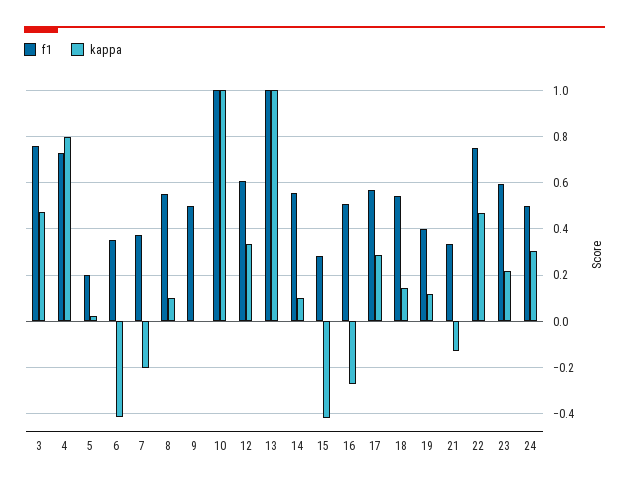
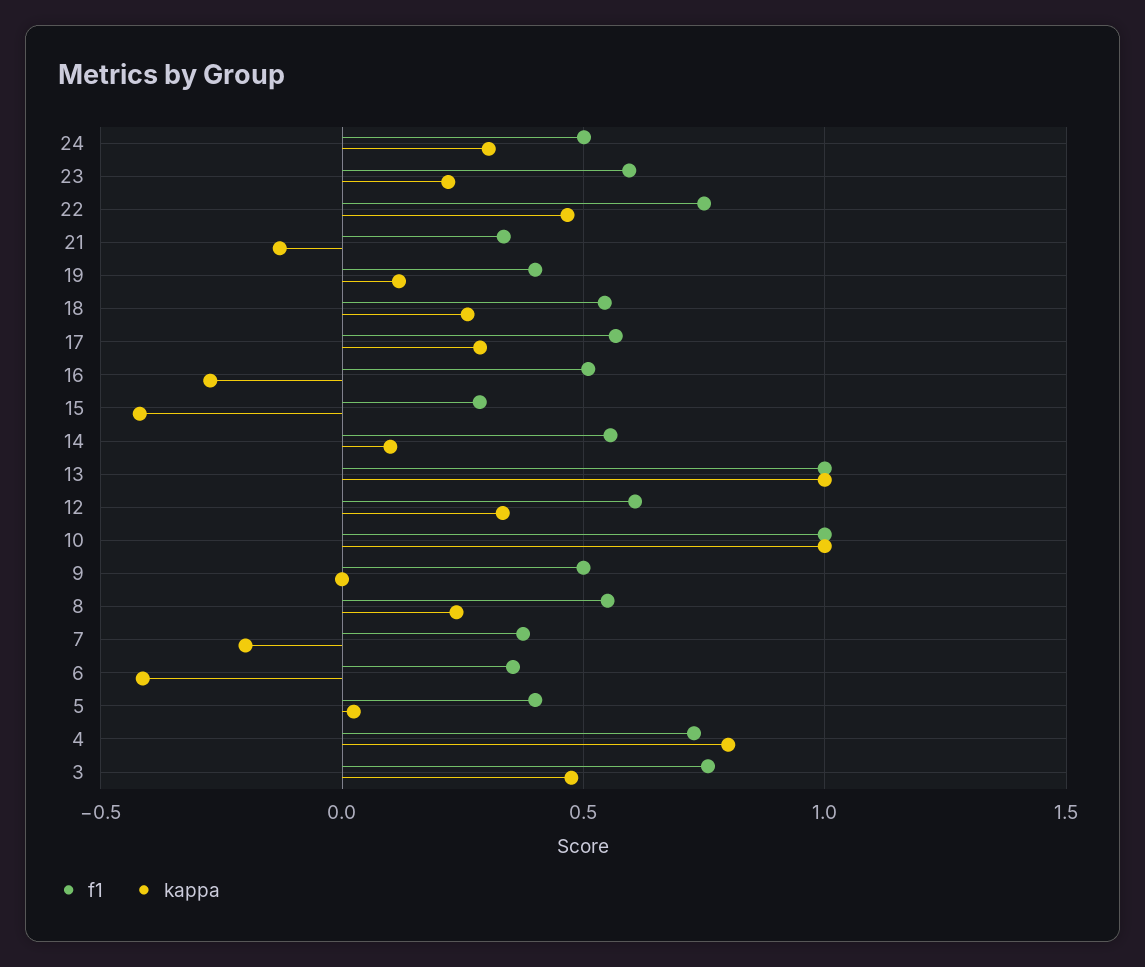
  {
    "f1": {
      "3": 0.75,
      "4": 0.75,
-     "5": 0.2,
+     "5": 0.4,
      "6": 0.35,
      "7": 0.4,
      "8": 0.55,
      "9": 0.5,
      "10": 1,
      "12": 0.6,
      "13": 1,
      "14": 0.55,
      "15": 0.3,
      "16": 0.5,
      "17": 0.55,
      "18": 0.55,
      "19": 0.4,
      "21": 0.35,
      "22": 0.75,
      "23": 0.6,
      "24": 0.5
    },
    "kappa": {
      "3": 0.5,
      "4": 0.8,
      "5": 0,
      "6": -0.4,
      "7": -0.2,
-     "8": 0.1,
+     "8": 0.25,
      "9": 0,
      "10": 1,
      "12": 0.35,
      "13": 1,
      "14": 0.1,
      "15": -0.4,
      "16": -0.25,
      "17": 0.3,
-     "18": 0.15,
+     "18": 0.25,
      "19": 0.1,
      "21": -0.15,
      "22": 0.45,
      "23": 0.2,
      "24": 0.3
    }
  }

